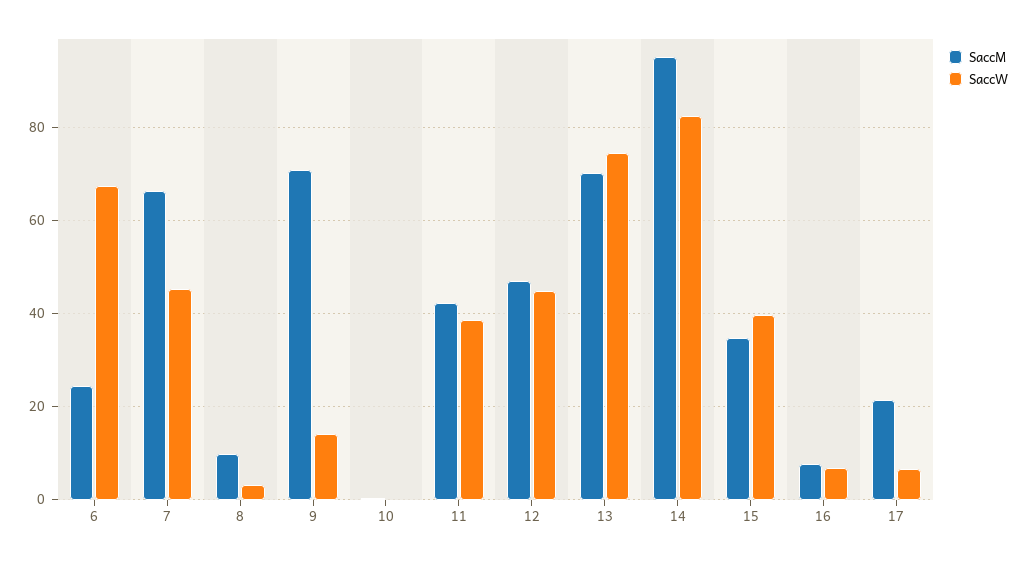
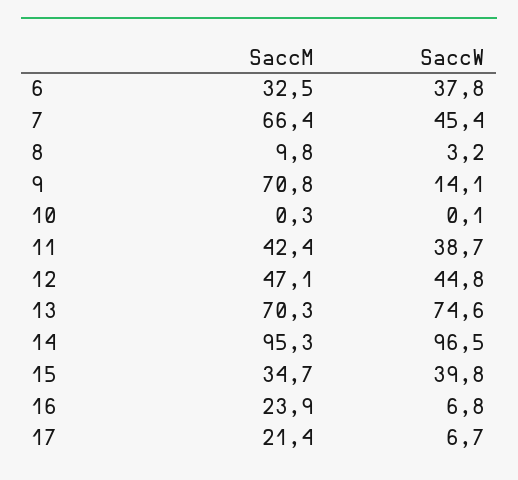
  {
    "SaccM": {
-     "6": 24,
+     "6": 32.5,
      "7": 66.4,
      "8": 9.8,
      "9": 70.8,
      "10": 0.3,
      "11": 42.4,
      "12": 47.1,
      "13": 70.3,
      "14": 95.3,
      "15": 34.7,
-     "16": 8,
+     "16": 23.9,
      "17": 21.4
    },
    "SaccW": {
-     "6": 68,
+     "6": 37.8,
      "7": 45.4,
      "8": 3.2,
      "9": 14.1,
      "10": 0.1,
      "11": 38.7,
      "12": 44.8,
      "13": 74.6,
-     "14": 82,
+     "14": 96.5,
      "15": 39.8,
      "16": 6.8,
      "17": 6.7
    }
  }

